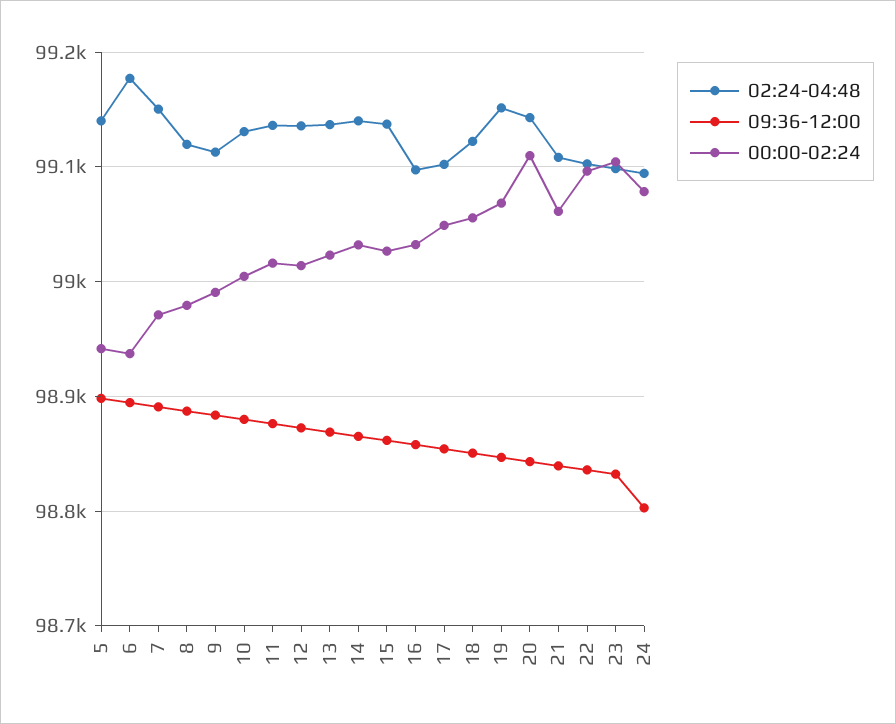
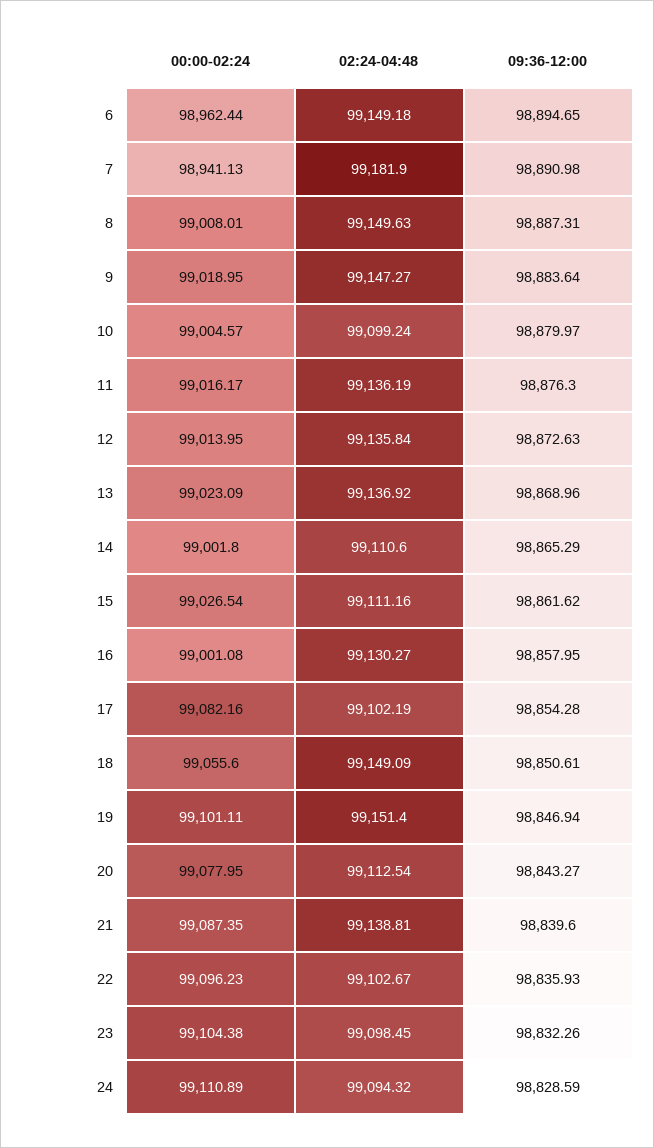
  {
    "02:24-04:48": {
-     "5": 99140,
-     "6": 99180,
+     "6": 99149.18,
-     "7": 99150,
+     "7": 99181.9,
-     "8": 99120,
+     "8": 99149.63,
-     "9": 99110,
+     "9": 99147.27,
-     "10": 99130,
+     "10": 99099.24,
      "11": 99136.19,
      "12": 99135.84,
      "13": 99136.92,
-     "14": 99140,
+     "14": 99110.6,
-     "15": 99140,
+     "15": 99111.16,
-     "16": 99100,
+     "16": 99130.27,
      "17": 99102.19,
-     "18": 99120,
+     "18": 99149.09,
      "19": 99151.4,
-     "20": 99140,
+     "20": 99112.54,
-     "21": 99110,
+     "21": 99138.81,
      "22": 99102.67,
      "23": 99098.45,
      "24": 99094.32
    },
    "09:36-12:00": {
-     "5": 98900,
      "6": 98894.65,
      "7": 98890.98,
      "8": 98887.31,
      "9": 98883.64,
      "10": 98879.97,
      "11": 98876.3,
      "12": 98872.63,
      "13": 98868.96,
      "14": 98865.29,
      "15": 98861.62,
      "16": 98857.95,
      "17": 98854.28,
      "18": 98850.61,
      "19": 98846.94,
      "20": 98843.27,
      "21": 98839.6,
      "22": 98835.93,
      "23": 98832.26,
-     "24": 98800
+     "24": 98828.59
    },
    "00:00-02:24": {
-     "5": 98940,
-     "6": 98940,
+     "6": 98962.44,
-     "7": 98970,
+     "7": 98941.13,
-     "8": 98980,
+     "8": 99008.01,
-     "9": 98990,
+     "9": 99018.95,
      "10": 99004.57,
      "11": 99016.17,
      "12": 99013.95,
      "13": 99023.09,
-     "14": 99030,
+     "14": 99001.8,
      "15": 99026.54,
-     "16": 99030,
+     "16": 99001.08,
-     "17": 99050,
+     "17": 99082.16,
      "18": 99055.6,
-     "19": 99070,
+     "19": 99101.11,
-     "20": 99110,
+     "20": 99077.95,
-     "21": 99060,
+     "21": 99087.35,
      "22": 99096.23,
      "23": 99104.38,
-     "24": 99080
+     "24": 99110.89
    }
  }

